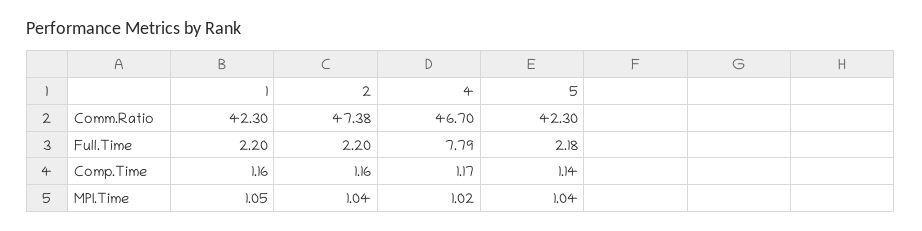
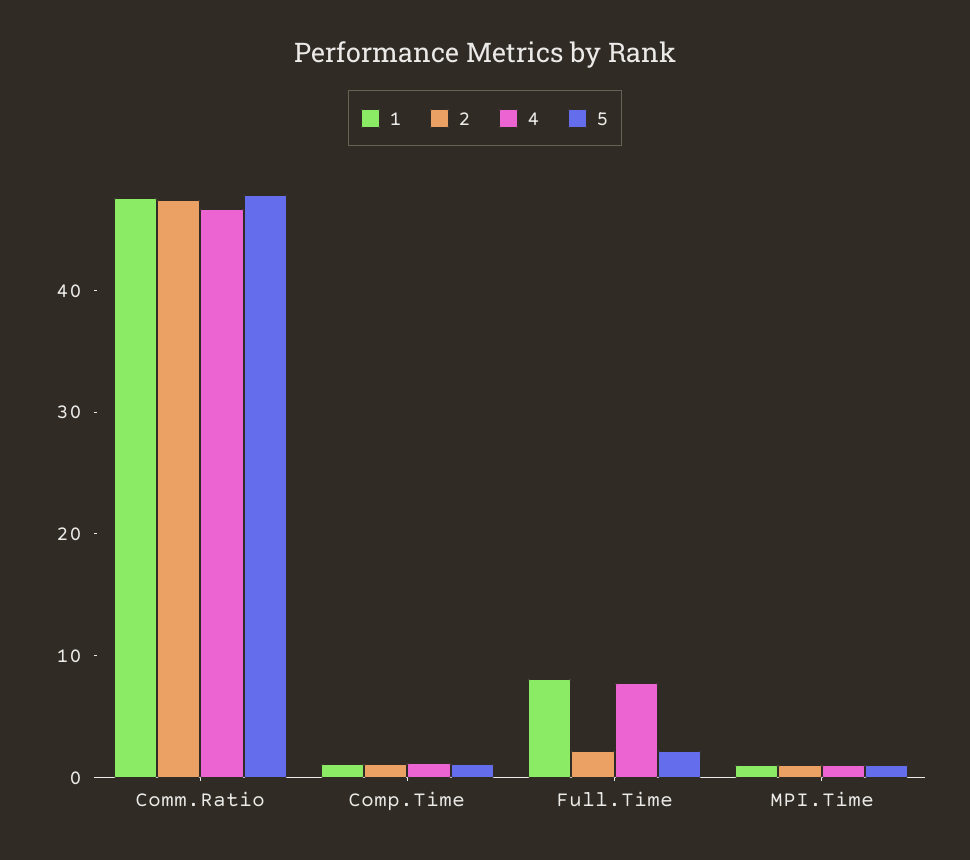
  {
    "1": {
-     "Comm.Ratio": 42.3,
+     "Comm.Ratio": 48,
-     "Full.Time": 2.2,
+     "Full.Time": 8,
      "Comp.Time": 1.16,
      "MPI.Time": 1.05
    },
    "2": {
      "Comm.Ratio": 47.38,
      "Full.Time": 2.2,
      "Comp.Time": 1.16,
      "MPI.Time": 1.04
    },
    "4": {
      "Comm.Ratio": 46.7,
      "Full.Time": 7.79,
      "Comp.Time": 1.17,
      "MPI.Time": 1.02
    },
    "5": {
-     "Comm.Ratio": 42.3,
+     "Comm.Ratio": 48,
      "Full.Time": 2.18,
      "Comp.Time": 1.14,
      "MPI.Time": 1.04
    }
  }

